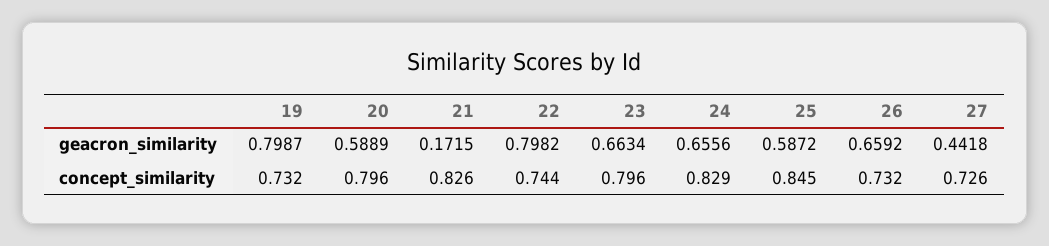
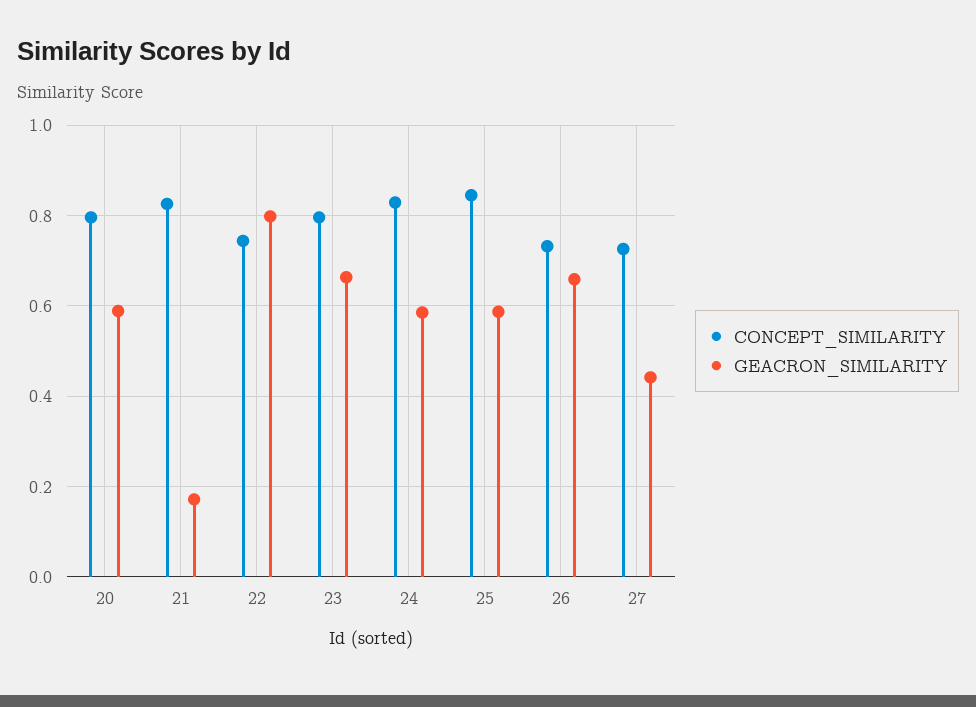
  {
    "geacron_similarity": {
-     "19": 0.7987,
      "20": 0.5889,
      "21": 0.1715,
      "22": 0.7982,
      "23": 0.6634,
-     "24": 0.6556,
+     "24": 0.58,
      "25": 0.5872,
      "26": 0.6592,
      "27": 0.4418
    },
    "concept_similarity": {
-     "19": 0.732,
      "20": 0.796,
      "21": 0.826,
      "22": 0.744,
      "23": 0.796,
      "24": 0.829,
      "25": 0.845,
      "26": 0.732,
      "27": 0.726
    }
  }

